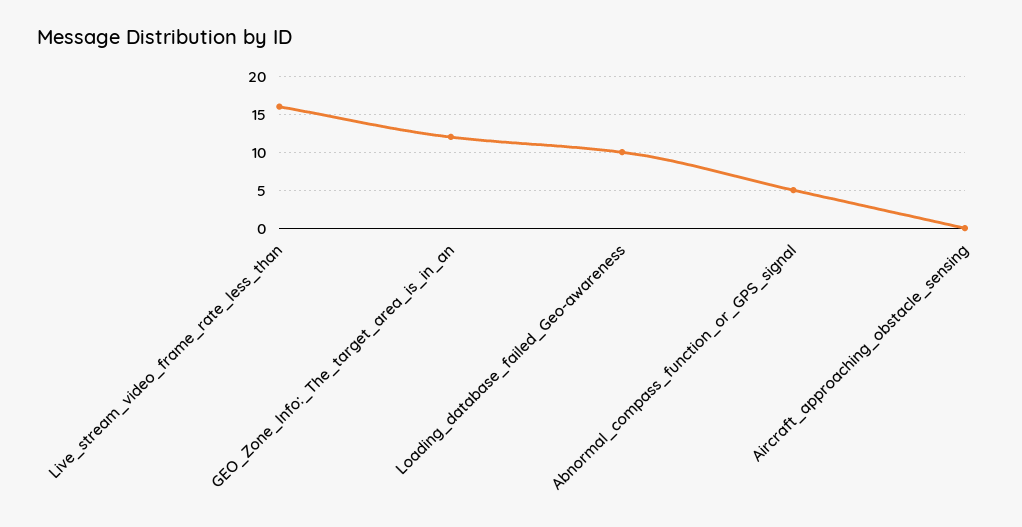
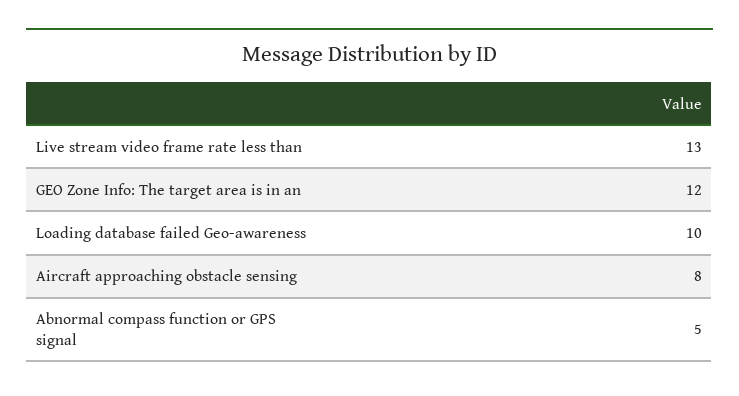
  {
-   "Live_stream_video_frame_rate_less_than": 16,
+   "Live_stream_video_frame_rate_less_than": 13,
    "GEO_Zone_Info:_The_target_area_is_in_an": 12,
    "Loading_database_failed_Geo-awareness": 10,
    "Abnormal_compass_function_or_GPS_signal": 5,
-   "Aircraft_approaching_obstacle_sensing": 0
+   "Aircraft_approaching_obstacle_sensing": 8
  }

